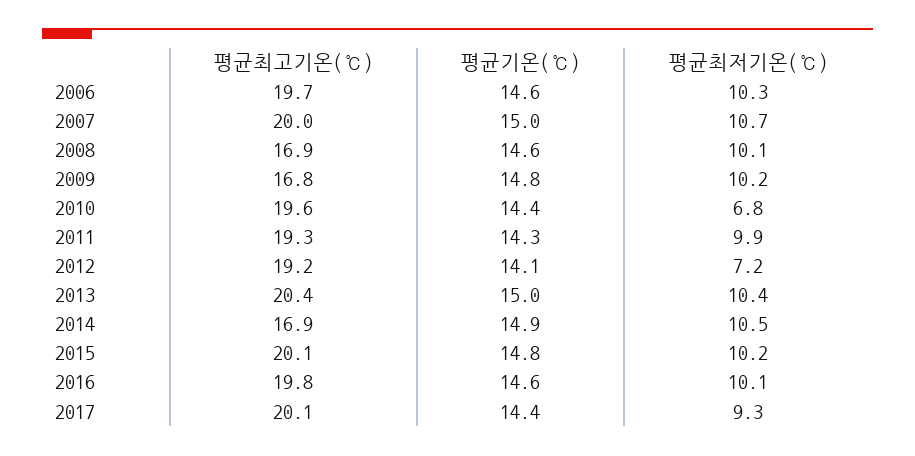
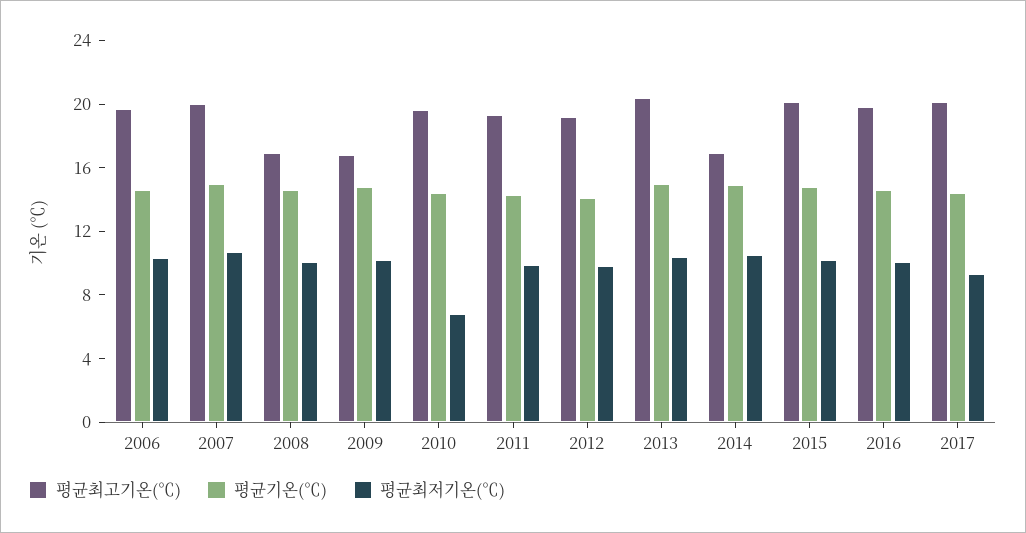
  {
    "평균최고기온(℃)": {
      "2006": 19.7,
      "2007": 20,
      "2008": 16.9,
      "2009": 16.8,
      "2010": 19.6,
      "2011": 19.3,
      "2012": 19.2,
      "2013": 20.4,
      "2014": 16.9,
      "2015": 20.1,
      "2016": 19.8,
      "2017": 20.1
    },
    "평균기온(℃)": {
      "2006": 14.6,
      "2007": 15,
      "2008": 14.6,
      "2009": 14.8,
      "2010": 14.4,
      "2011": 14.3,
      "2012": 14.1,
      "2013": 15,
      "2014": 14.9,
      "2015": 14.8,
      "2016": 14.6,
      "2017": 14.4
    },
    "평균최저기온(℃)": {
      "2006": 10.3,
      "2007": 10.7,
      "2008": 10.1,
      "2009": 10.2,
      "2010": 6.8,
      "2011": 9.9,
-     "2012": 7.2,
+     "2012": 10,
      "2013": 10.4,
      "2014": 10.5,
      "2015": 10.2,
      "2016": 10.1,
      "2017": 9.3
    }
  }

